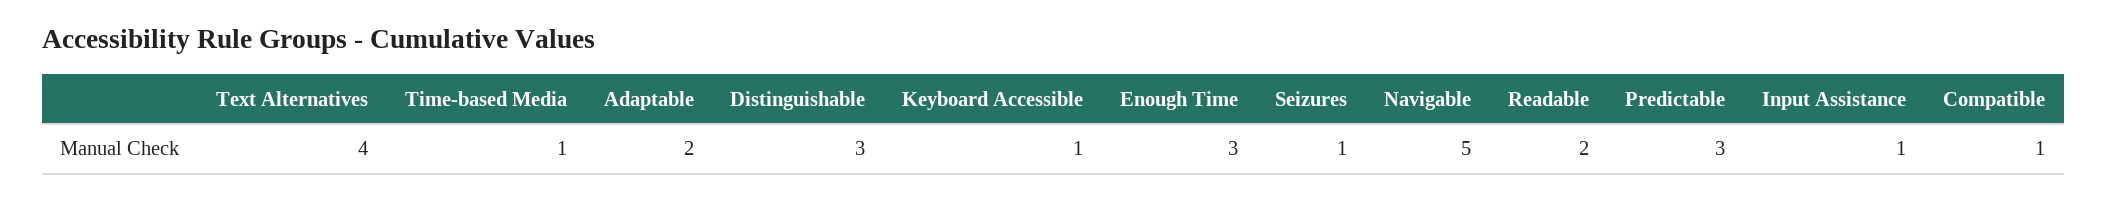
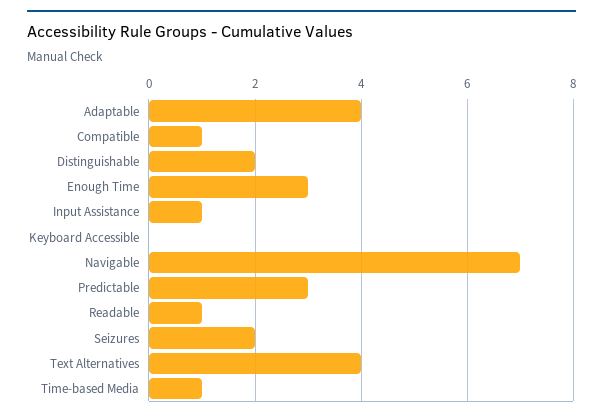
  {
    "Text Alternatives": 4,
    "Time-based Media": 1,
-   "Adaptable": 2,
+   "Adaptable": 4,
-   "Distinguishable": 3,
+   "Distinguishable": 2,
-   "Keyboard Accessible": 1,
+   "Keyboard Accessible": 0,
    "Enough Time": 3,
-   "Seizures": 1,
+   "Seizures": 2,
-   "Navigable": 5,
+   "Navigable": 7,
-   "Readable": 2,
+   "Readable": 1,
    "Predictable": 3,
    "Input Assistance": 1,
    "Compatible": 1
  }

